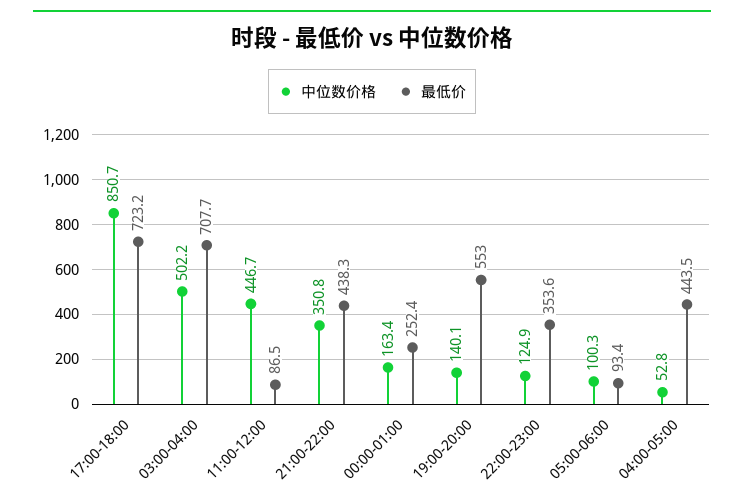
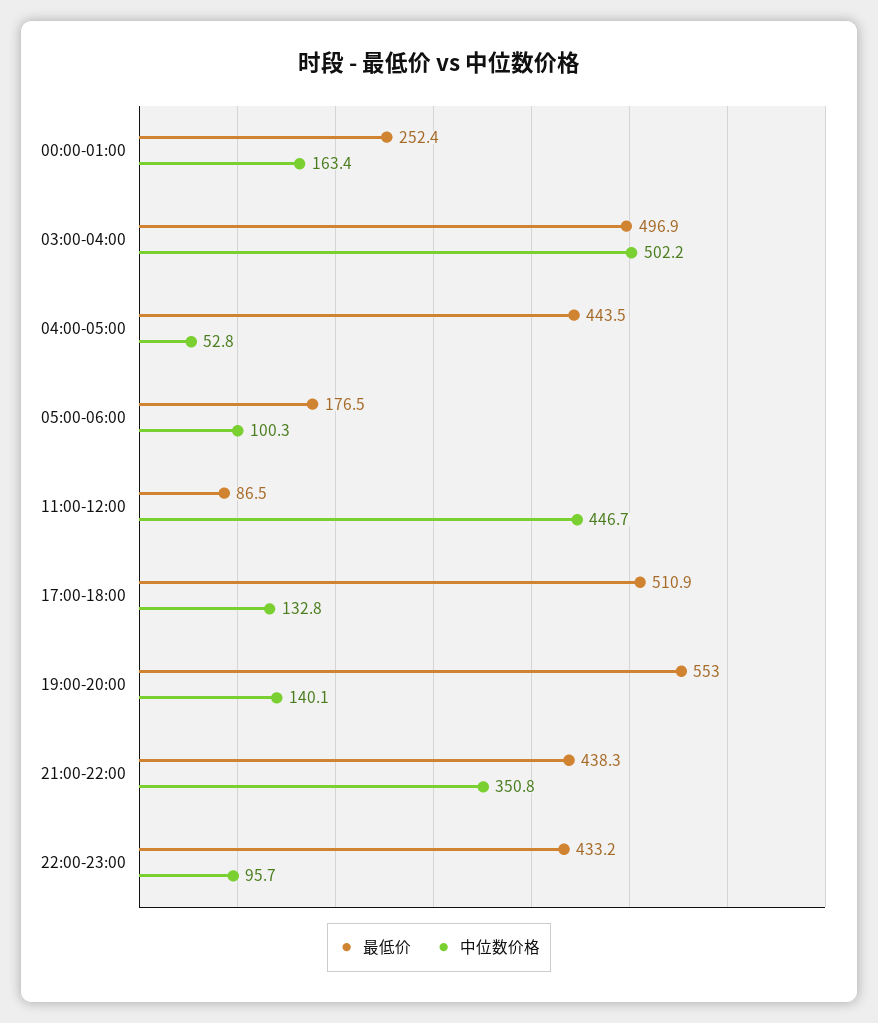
  {
    "中位数价格": {
-     "17:00-18:00": 850.7,
+     "17:00-18:00": 132.8,
      "03:00-04:00": 502.2,
      "11:00-12:00": 446.7,
      "21:00-22:00": 350.8,
      "00:00-01:00": 163.4,
      "19:00-20:00": 140.1,
-     "22:00-23:00": 124.9,
+     "22:00-23:00": 95.7,
      "05:00-06:00": 100.3,
      "04:00-05:00": 52.8
    },
    "最低价": {
-     "17:00-18:00": 723.2,
+     "17:00-18:00": 510.9,
-     "03:00-04:00": 707.7,
+     "03:00-04:00": 496.9,
      "11:00-12:00": 86.5,
      "21:00-22:00": 438.3,
      "00:00-01:00": 252.4,
      "19:00-20:00": 553,
-     "22:00-23:00": 353.6,
+     "22:00-23:00": 433.2,
-     "05:00-06:00": 93.4,
+     "05:00-06:00": 176.5,
      "04:00-05:00": 443.5
    }
  }

